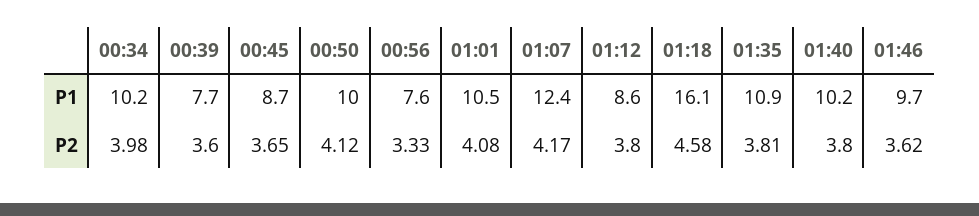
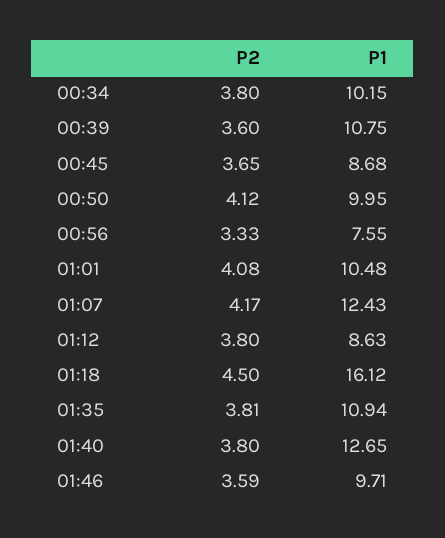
  {
    "00:34": {
      "P1": 10.15,
-     "P2": 3.98
+     "P2": 3.8
    },
    "00:39": {
-     "P1": 7.7,
+     "P1": 10.75,
      "P2": 3.6
    },
    "00:45": {
      "P1": 8.68,
      "P2": 3.65
    },
    "00:50": {
      "P1": 9.95,
      "P2": 4.12
    },
    "00:56": {
      "P1": 7.55,
      "P2": 3.33
    },
    "01:01": {
      "P1": 10.48,
      "P2": 4.08
    },
    "01:07": {
      "P1": 12.43,
      "P2": 4.17
    },
    "01:12": {
      "P1": 8.63,
      "P2": 3.8
    },
    "01:18": {
      "P1": 16.12,
-     "P2": 4.58
+     "P2": 4.5
    },
    "01:35": {
      "P1": 10.94,
      "P2": 3.81
    },
    "01:40": {
-     "P1": 10.2,
+     "P1": 12.65,
      "P2": 3.8
    },
    "01:46": {
      "P1": 9.71,
-     "P2": 3.62
+     "P2": 3.59
    }
  }

